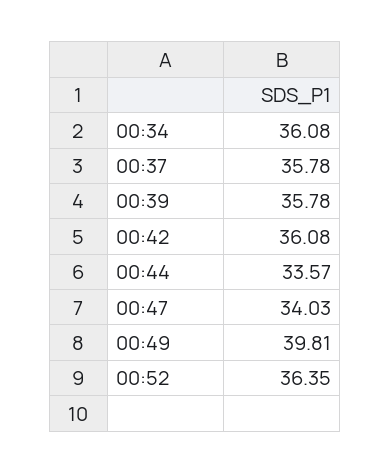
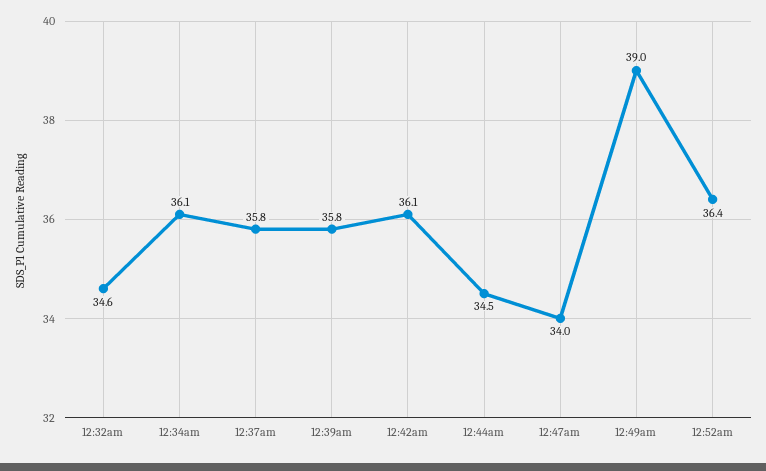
  {
    "00:34": 36.08,
    "00:37": 35.78,
    "00:39": 35.78,
    "00:42": 36.08,
-   "00:44": 33.57,
+   "00:44": 34.5,
    "00:47": 34.03,
-   "00:49": 39.81,
+   "00:49": 39,
-   "00:52": 36.35
+   "00:52": 36.35,
+   "12:32am": 34.6
  }

